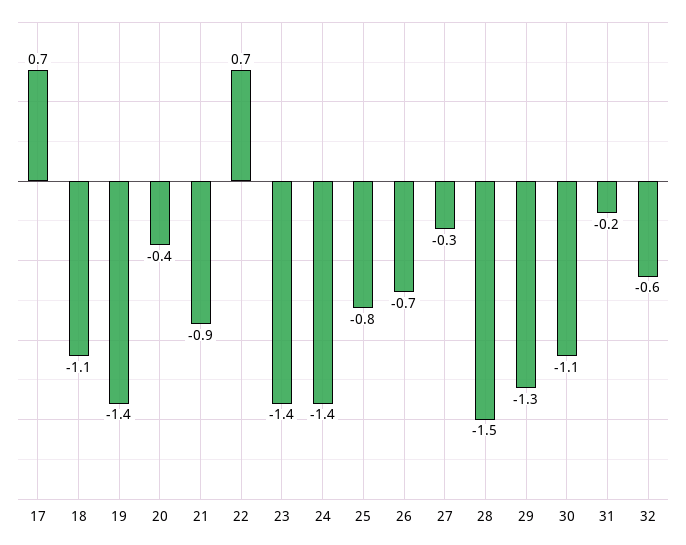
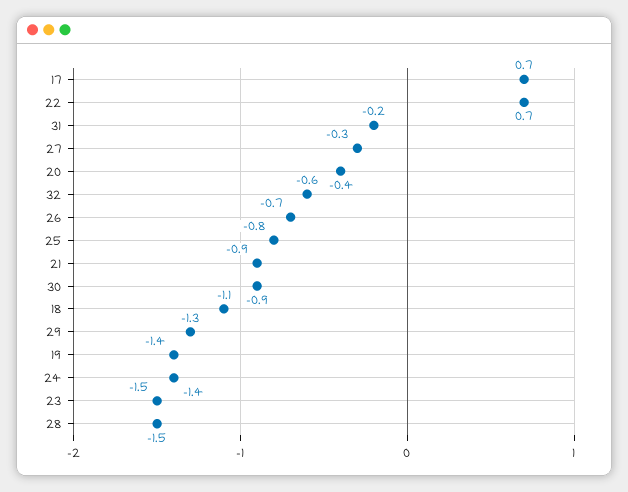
  {
    "17": 0.7,
    "18": -1.1,
    "19": -1.4,
    "20": -0.4,
    "21": -0.9,
    "22": 0.7,
-   "23": -1.4,
+   "23": -1.5,
    "24": -1.4,
    "25": -0.8,
    "26": -0.7,
    "27": -0.3,
    "28": -1.5,
    "29": -1.3,
-   "30": -1.1,
+   "30": -0.9,
    "31": -0.2,
    "32": -0.6
  }

